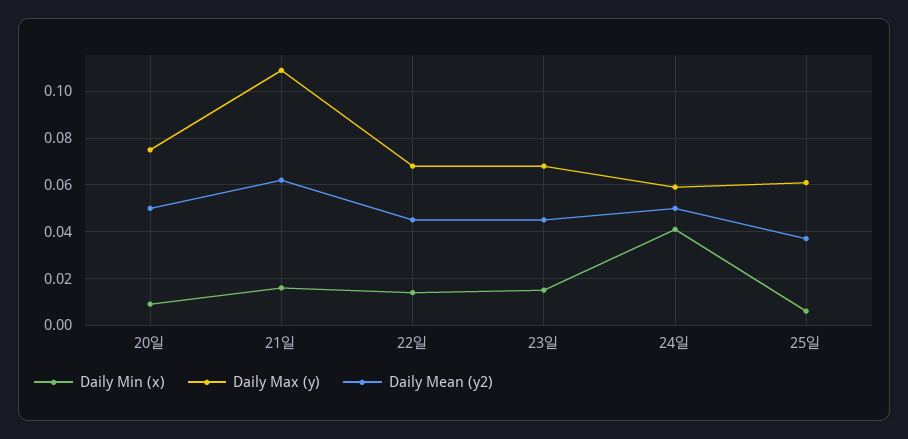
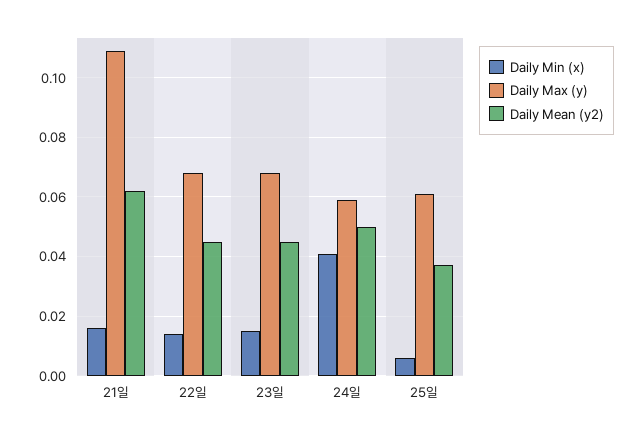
  {
    "Daily Min (x)": {
-     "20일": 0.01,
      "21일": 0.015,
      "22일": 0.015,
      "23일": 0.015,
      "24일": 0.04,
      "25일": 0.005
    },
    "Daily Max (y)": {
-     "20일": 0.075,
      "21일": 0.11,
      "22일": 0.07,
      "23일": 0.07,
      "24일": 0.06,
      "25일": 0.06
    },
    "Daily Mean (y2)": {
-     "20일": 0.05,
      "21일": 0.06,
      "22일": 0.045,
      "23일": 0.045,
      "24일": 0.05,
      "25일": 0.035
    }
  }

